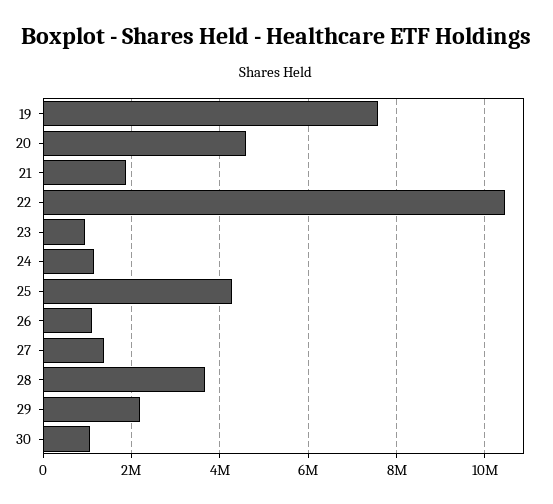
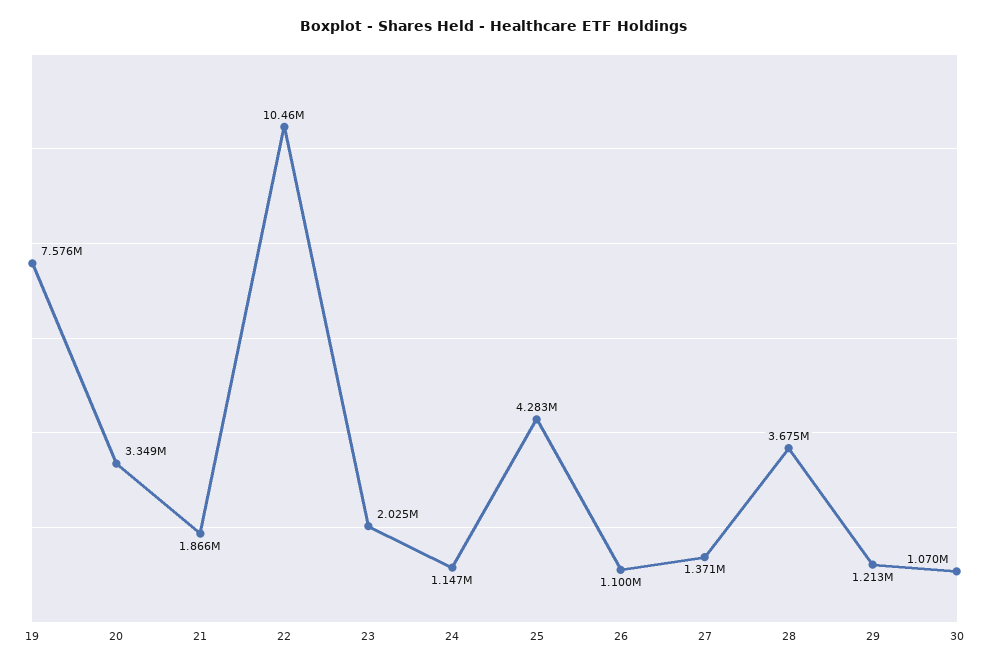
  {
    "19": 7576000,
-   "20": 4600000,
+   "20": 3349000,
    "21": 1866000,
    "22": 10460000,
-   "23": 1000000,
+   "23": 2025000,
    "24": 1147000,
    "25": 4283000,
    "26": 1100000,
    "27": 1371000,
    "28": 3675000,
-   "29": 2200000,
+   "29": 1213000,
    "30": 1070000
  }

